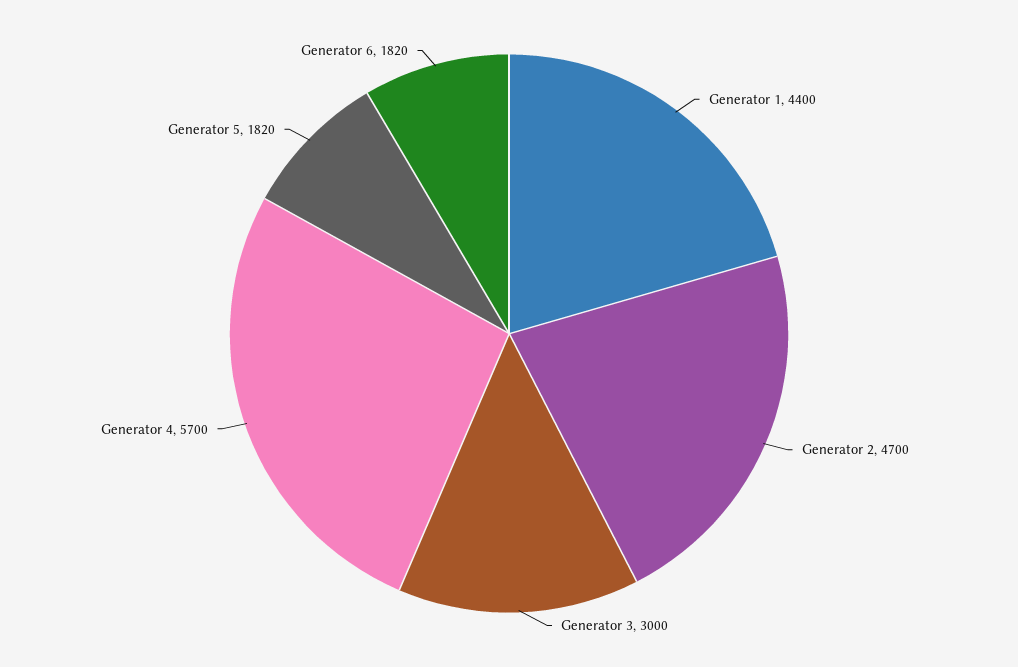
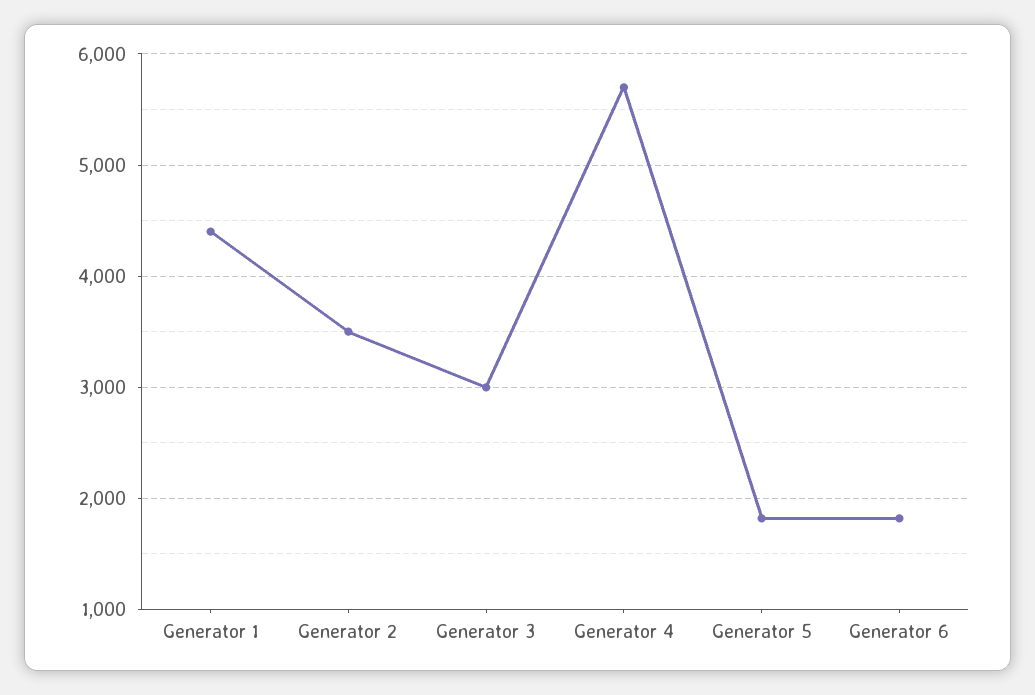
  {
    "Generator 1": 4400,
-   "Generator 2": 4700,
+   "Generator 2": 3500,
    "Generator 3": 3000,
    "Generator 4": 5700,
    "Generator 5": 1820,
    "Generator 6": 1820
  }

